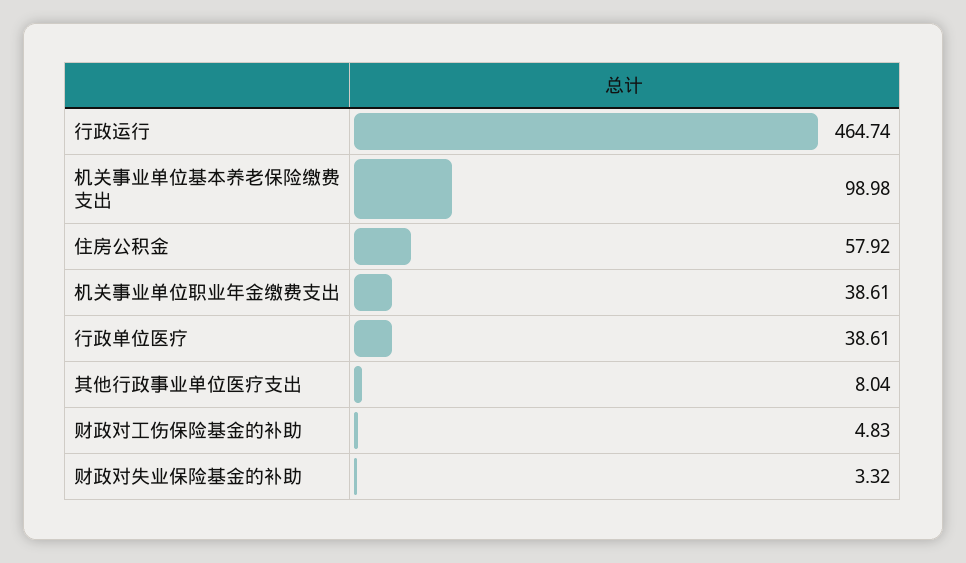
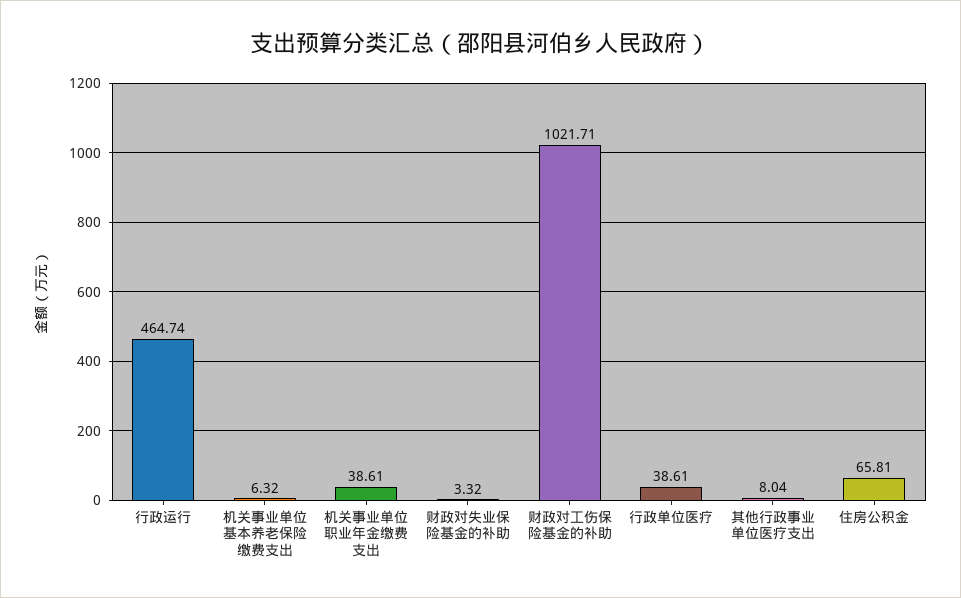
  {
    "行政运行": 464.74,
-   "机关事业单位基本养老保险缴费支出": 98.98,
+   "机关事业单位基本养老保险缴费支出": 6.32,
-   "住房公积金": 57.92,
+   "住房公积金": 65.81,
    "机关事业单位职业年金缴费支出": 38.61,
    "行政单位医疗": 38.61,
    "其他行政事业单位医疗支出": 8.04,
-   "财政对工伤保险基金的补助": 4.83,
+   "财政对工伤保险基金的补助": 1021.71,
    "财政对失业保险基金的补助": 3.32
  }

